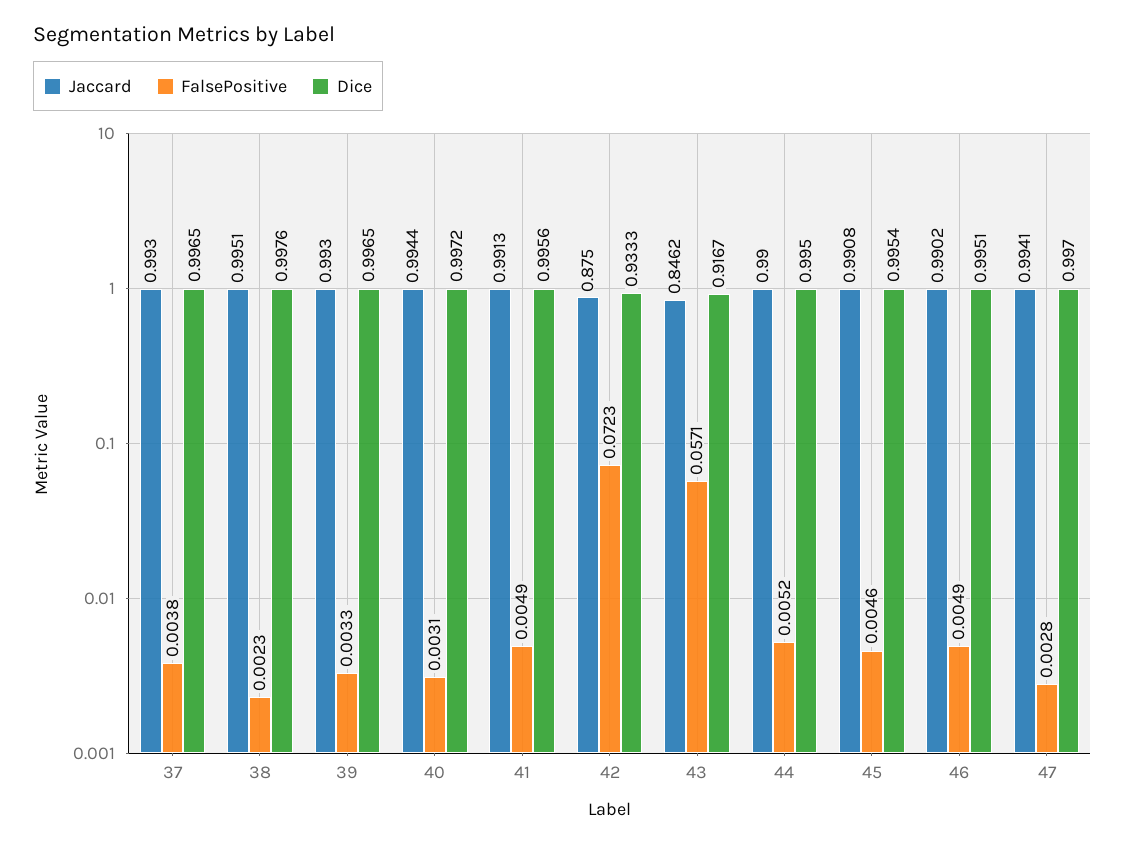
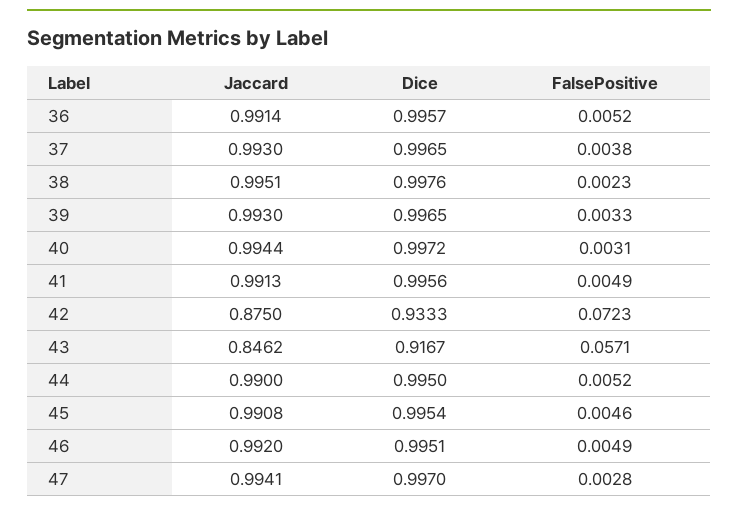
  {
    "Jaccard": {
      "37": 0.993,
      "38": 0.9951,
      "39": 0.993,
      "40": 0.9944,
      "41": 0.9913,
      "42": 0.875,
      "43": 0.8462,
      "44": 0.99,
      "45": 0.9908,
-     "46": 0.9902,
+     "46": 0.992,
-     "47": 0.9941
+     "47": 0.9941,
+     "36": 0.9914
    },
    "FalsePositive": {
      "37": 0.0038,
      "38": 0.0023,
      "39": 0.0033,
      "40": 0.0031,
      "41": 0.0049,
      "42": 0.0723,
      "43": 0.0571,
      "44": 0.0052,
      "45": 0.0046,
      "46": 0.0049,
-     "47": 0.0028
+     "47": 0.0028,
+     "36": 0.0052
    },
    "Dice": {
      "37": 0.9965,
      "38": 0.9976,
      "39": 0.9965,
      "40": 0.9972,
      "41": 0.9956,
      "42": 0.9333,
      "43": 0.9167,
      "44": 0.995,
      "45": 0.9954,
      "46": 0.9951,
-     "47": 0.997
+     "47": 0.997,
+     "36": 0.9957
    }
  }

